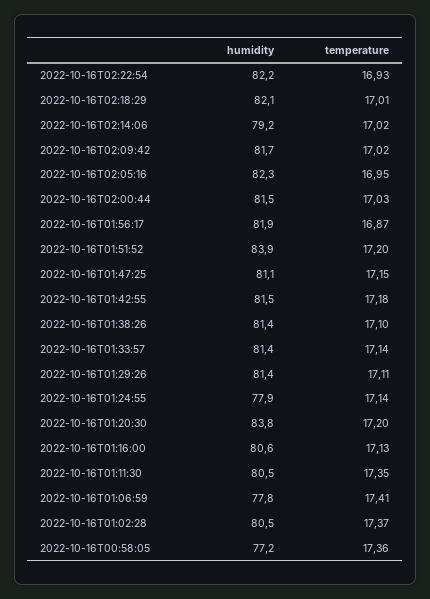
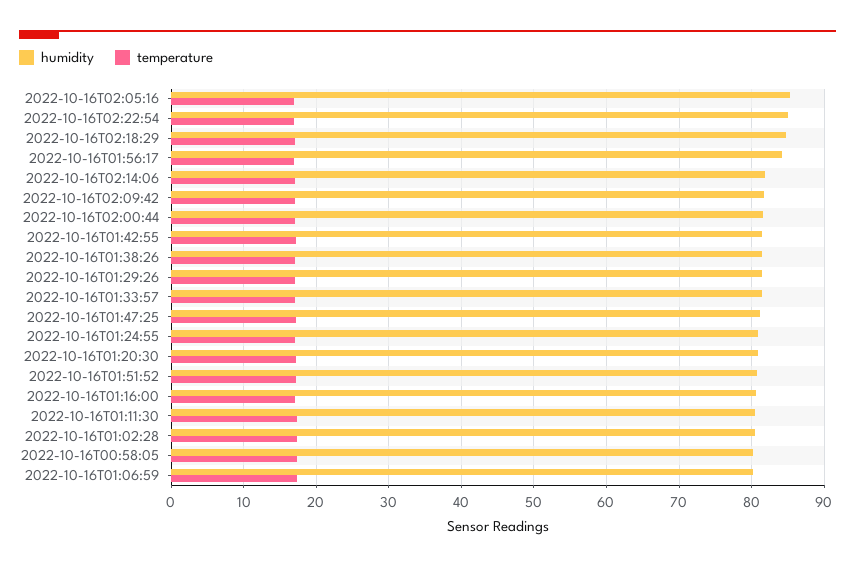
  {
    "humidity": {
-     "2022-10-16T02:22:54": 82.2,
+     "2022-10-16T02:22:54": 85,
-     "2022-10-16T02:18:29": 82.1,
+     "2022-10-16T02:18:29": 85,
-     "2022-10-16T02:14:06": 79.2,
+     "2022-10-16T02:14:06": 82,
      "2022-10-16T02:09:42": 81.7,
-     "2022-10-16T02:05:16": 82.3,
+     "2022-10-16T02:05:16": 85,
      "2022-10-16T02:00:44": 81.5,
-     "2022-10-16T01:56:17": 81.9,
+     "2022-10-16T01:56:17": 84,
-     "2022-10-16T01:51:52": 83.9,
+     "2022-10-16T01:51:52": 81,
      "2022-10-16T01:47:25": 81.1,
      "2022-10-16T01:42:55": 81.5,
      "2022-10-16T01:38:26": 81.4,
      "2022-10-16T01:33:57": 81.4,
      "2022-10-16T01:29:26": 81.4,
-     "2022-10-16T01:24:55": 77.9,
+     "2022-10-16T01:24:55": 81,
-     "2022-10-16T01:20:30": 83.8,
+     "2022-10-16T01:20:30": 81,
      "2022-10-16T01:16:00": 80.6,
      "2022-10-16T01:11:30": 80.5,
-     "2022-10-16T01:06:59": 77.8,
+     "2022-10-16T01:06:59": 80,
      "2022-10-16T01:02:28": 80.5,
-     "2022-10-16T00:58:05": 77.2
+     "2022-10-16T00:58:05": 80
    },
    "temperature": {
      "2022-10-16T02:22:54": 16.93,
      "2022-10-16T02:18:29": 17.01,
      "2022-10-16T02:14:06": 17.02,
      "2022-10-16T02:09:42": 17.02,
      "2022-10-16T02:05:16": 16.95,
      "2022-10-16T02:00:44": 17.03,
      "2022-10-16T01:56:17": 16.87,
      "2022-10-16T01:51:52": 17.2,
      "2022-10-16T01:47:25": 17.15,
      "2022-10-16T01:42:55": 17.18,
      "2022-10-16T01:38:26": 17.1,
      "2022-10-16T01:33:57": 17.14,
      "2022-10-16T01:29:26": 17.11,
      "2022-10-16T01:24:55": 17.14,
      "2022-10-16T01:20:30": 17.2,
      "2022-10-16T01:16:00": 17.13,
      "2022-10-16T01:11:30": 17.35,
      "2022-10-16T01:06:59": 17.41,
      "2022-10-16T01:02:28": 17.37,
      "2022-10-16T00:58:05": 17.36
    }
  }

